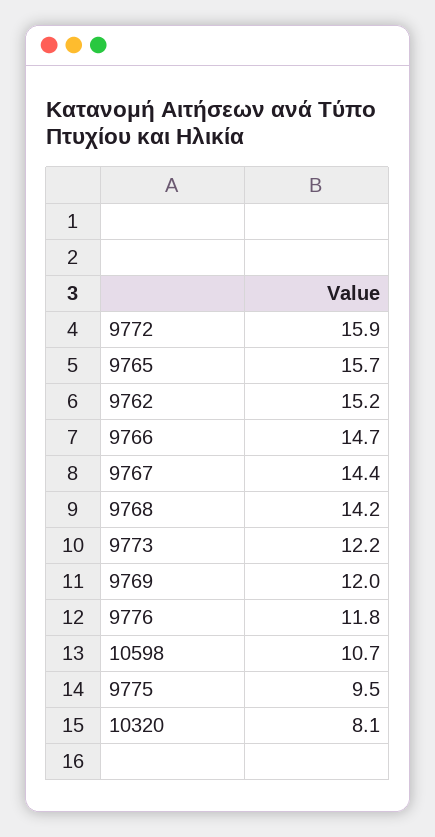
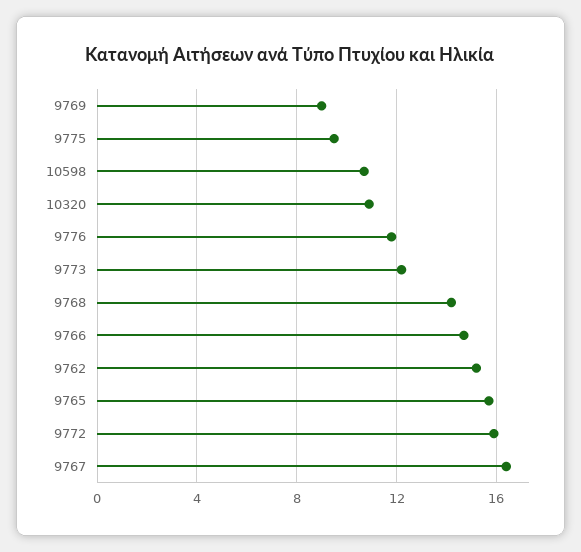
  {
    "9772": 15.9,
    "9765": 15.7,
    "9762": 15.2,
    "9766": 14.7,
-   "9767": 14.4,
+   "9767": 16.5,
    "9768": 14.2,
    "9773": 12.2,
-   "9769": 12,
+   "9769": 9,
    "9776": 11.8,
    "10598": 10.7,
    "9775": 9.5,
-   "10320": 8.1
+   "10320": 11
  }

